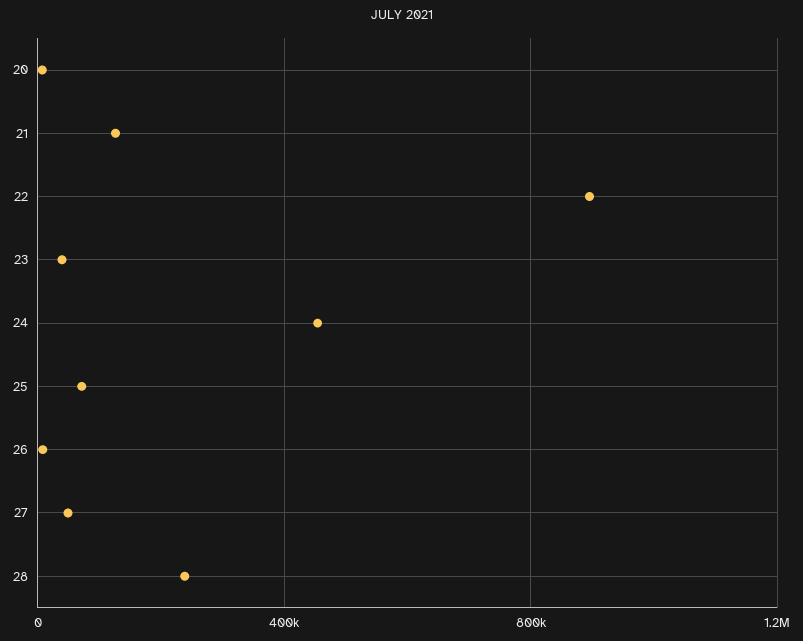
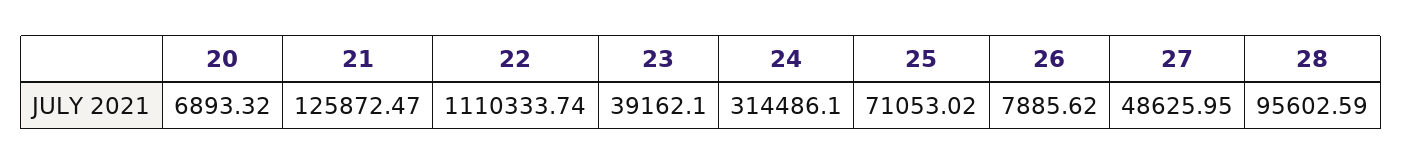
  {
    "20": 6893.32,
    "21": 125872.47,
-   "22": 900000,
+   "22": 1110333.74,
    "23": 39162.1,
-   "24": 450000,
+   "24": 314486.1,
    "25": 71053.02,
    "26": 7885.62,
    "27": 48625.95,
-   "28": 250000
+   "28": 95602.59
  }

